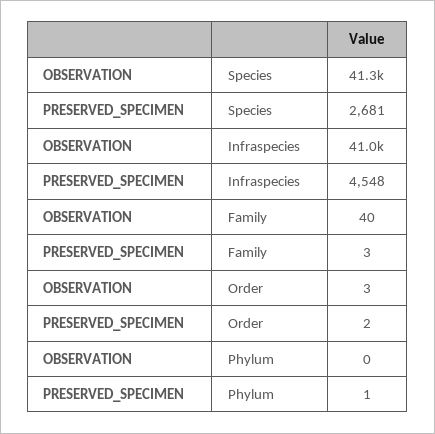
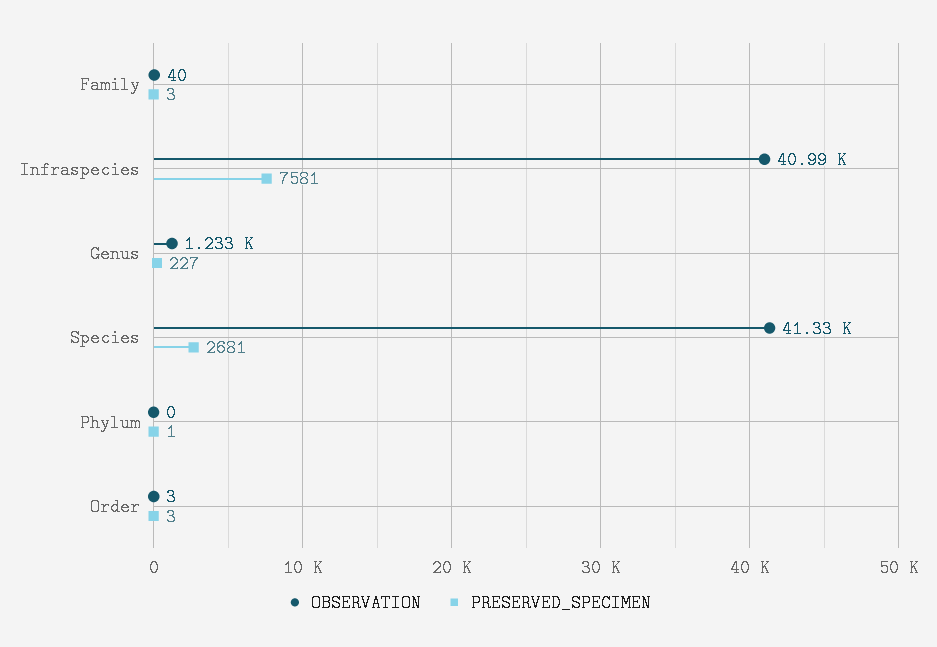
  {
    "OBSERVATION": {
      "Species": 41330,
      "Infraspecies": 40990,
      "Family": 40,
      "Order": 3,
-     "Phylum": 0
+     "Phylum": 0,
+     "Genus": 1233
    },
    "PRESERVED_SPECIMEN": {
      "Species": 2681,
-     "Infraspecies": 4548,
+     "Infraspecies": 7581,
      "Family": 3,
-     "Order": 2,
+     "Order": 3,
-     "Phylum": 1
+     "Phylum": 1,
+     "Genus": 227
    }
  }

